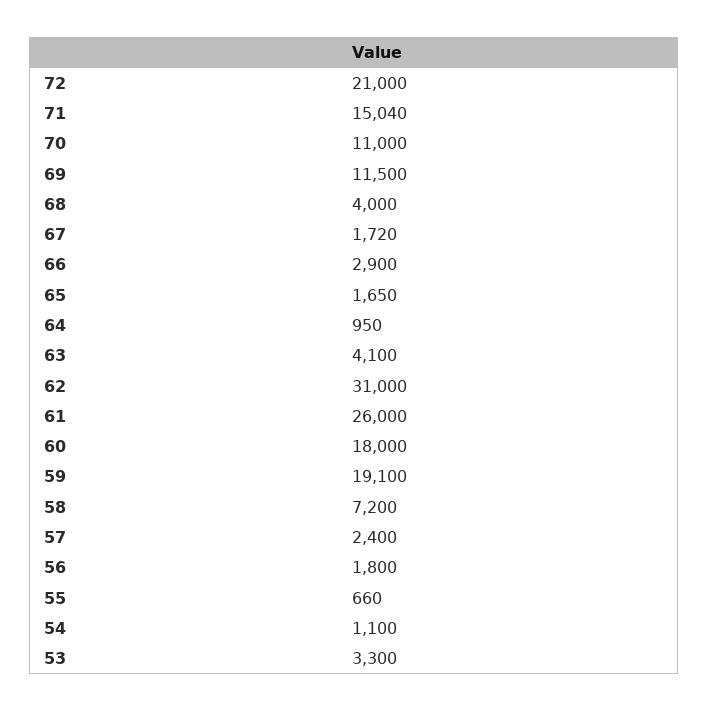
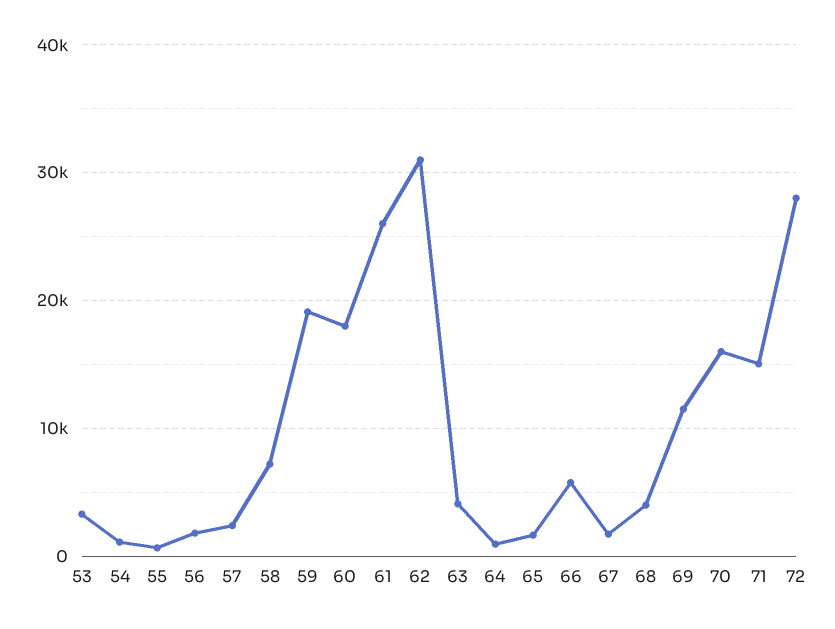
  {
-   "72": 21000,
+   "72": 28000,
    "71": 15040,
-   "70": 11000,
+   "70": 16000,
    "69": 11500,
    "68": 4000,
    "67": 1720,
-   "66": 2900,
+   "66": 6000,
    "65": 1650,
    "64": 950,
    "63": 4100,
    "62": 31000,
    "61": 26000,
    "60": 18000,
    "59": 19100,
    "58": 7200,
    "57": 2400,
    "56": 1800,
    "55": 660,
    "54": 1100,
    "53": 3300
  }

